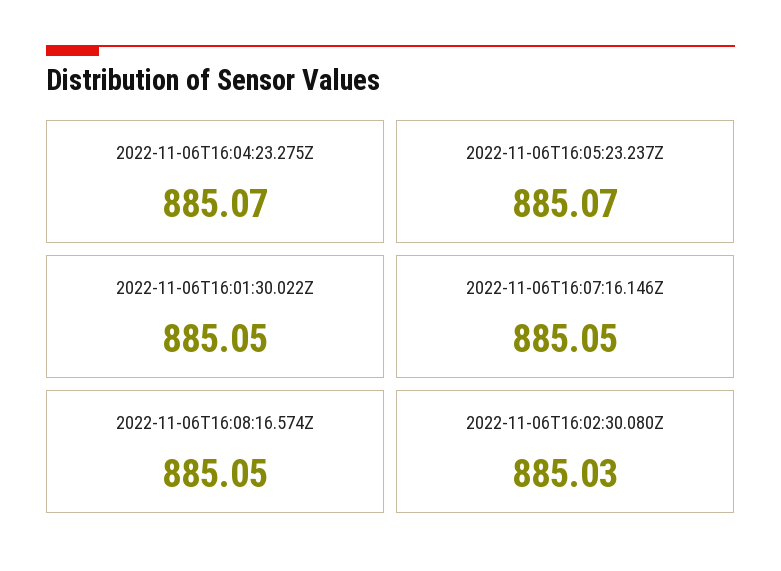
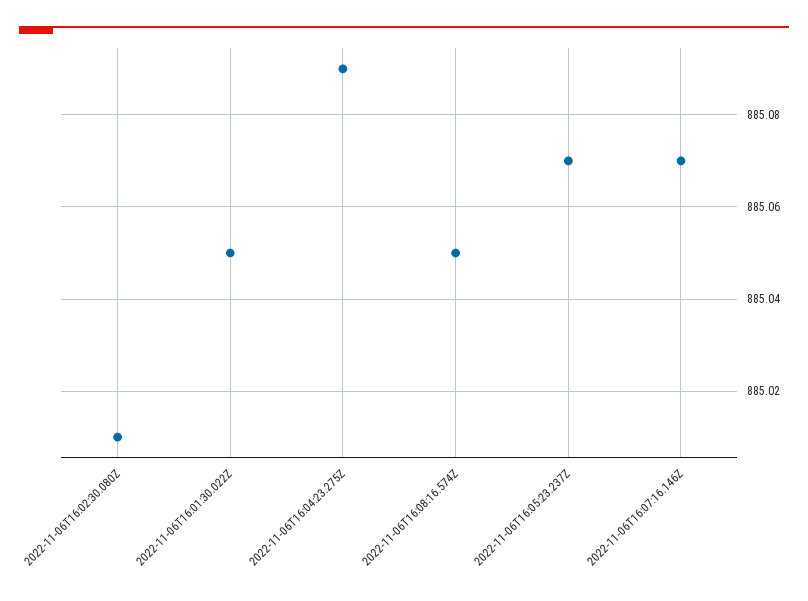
  {
-   "2022-11-06T16:04:23.275Z": 885.07,
+   "2022-11-06T16:04:23.275Z": 885.09,
    "2022-11-06T16:05:23.237Z": 885.07,
    "2022-11-06T16:01:30.022Z": 885.05,
-   "2022-11-06T16:07:16.146Z": 885.05,
+   "2022-11-06T16:07:16.146Z": 885.07,
    "2022-11-06T16:08:16.574Z": 885.05,
-   "2022-11-06T16:02:30.080Z": 885.03
+   "2022-11-06T16:02:30.080Z": 885.01
  }

